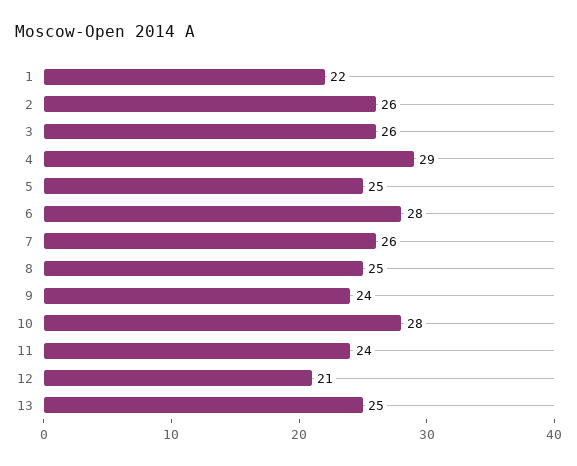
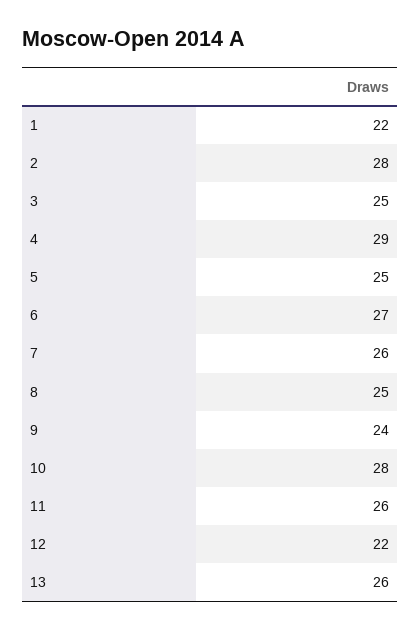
  {
    "1": 22,
-   "2": 26,
+   "2": 28,
-   "3": 26,
+   "3": 25,
    "4": 29,
    "5": 25,
-   "6": 28,
+   "6": 27,
    "7": 26,
    "8": 25,
    "9": 24,
    "10": 28,
-   "11": 24,
+   "11": 26,
-   "12": 21,
+   "12": 22,
-   "13": 25
+   "13": 26
  }

